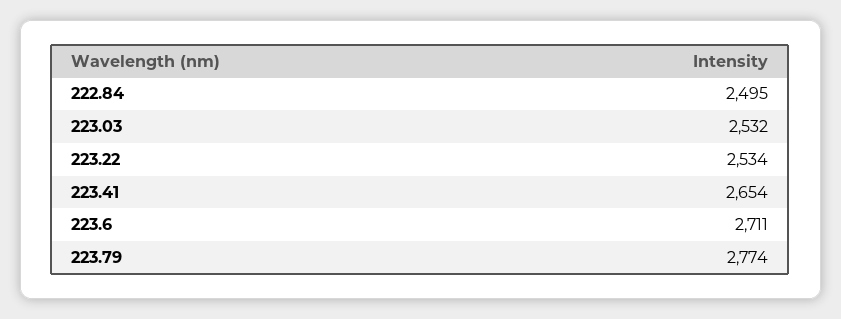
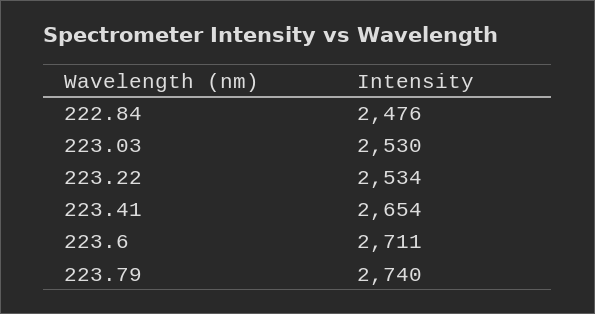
  {
-   "222.84": 2495,
+   "222.84": 2476,
-   "223.03": 2532,
+   "223.03": 2530,
    "223.22": 2534,
    "223.41": 2654,
    "223.6": 2711,
-   "223.79": 2774
+   "223.79": 2740
  }

